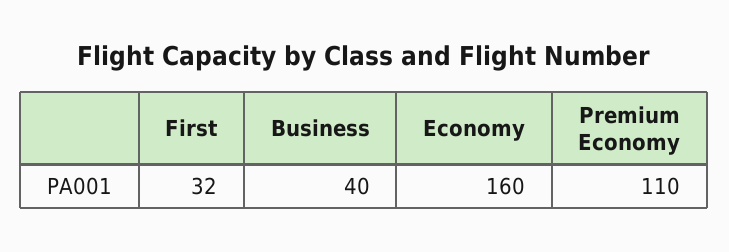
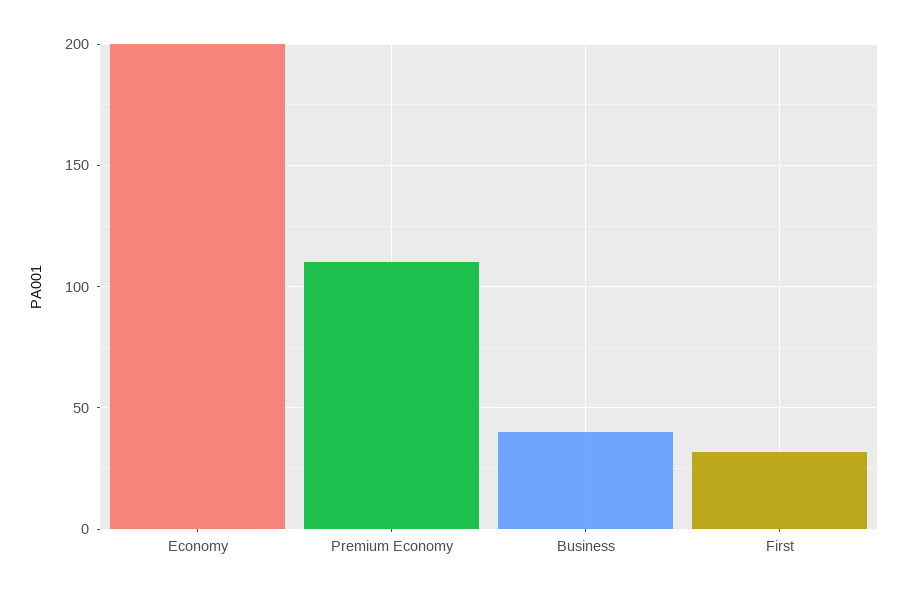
  {
    "First": 32,
    "Business": 40,
-   "Economy": 160,
+   "Economy": 200,
    "Premium Economy": 110
  }

